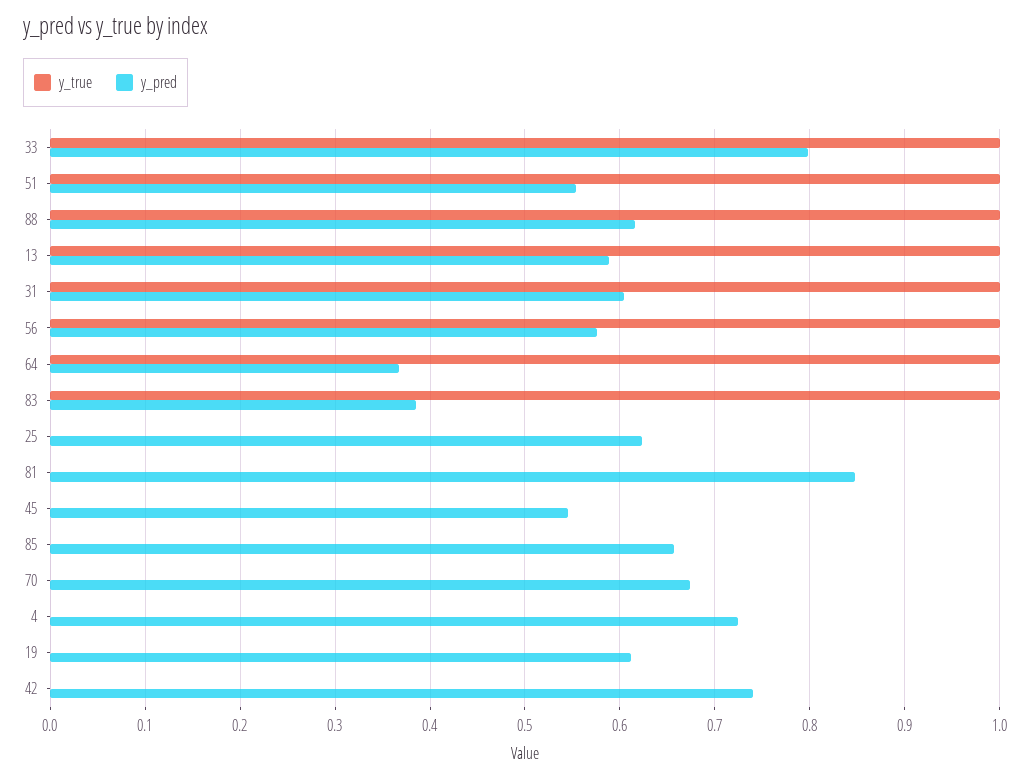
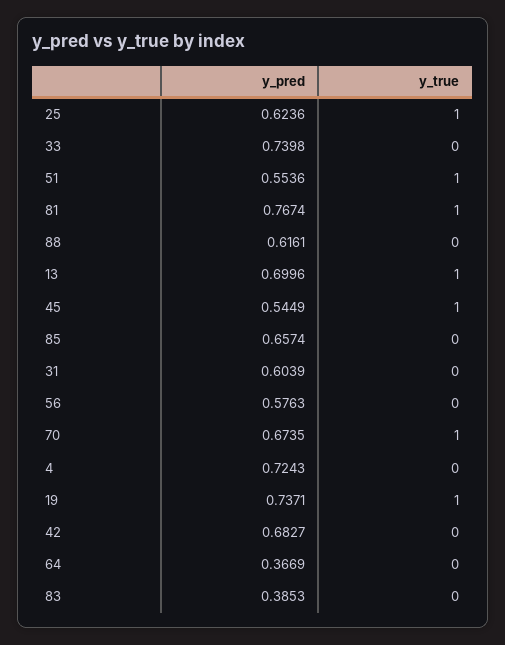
  {
    "y_true": {
-     "33": 1,
+     "33": 0,
      "51": 1,
-     "88": 1,
+     "88": 0,
      "13": 1,
-     "31": 1,
+     "31": 0,
-     "56": 1,
+     "56": 0,
-     "64": 1,
+     "64": 0,
-     "83": 1,
+     "83": 0,
-     "25": 0,
+     "25": 1,
-     "81": 0,
+     "81": 1,
-     "45": 0,
+     "45": 1,
      "85": 0,
-     "70": 0,
+     "70": 1,
      "4": 0,
-     "19": 0,
+     "19": 1,
      "42": 0
    },
    "y_pred": {
-     "33": 0.8,
+     "33": 0.7398,
      "51": 0.5536,
      "88": 0.6161,
-     "13": 0.59,
+     "13": 0.6996,
      "31": 0.6039,
      "56": 0.5763,
      "64": 0.3669,
      "83": 0.3853,
      "25": 0.6236,
-     "81": 0.85,
+     "81": 0.7674,
      "45": 0.5449,
      "85": 0.6574,
      "70": 0.6735,
      "4": 0.7243,
-     "19": 0.61,
+     "19": 0.7371,
-     "42": 0.74
+     "42": 0.6827
    }
  }

